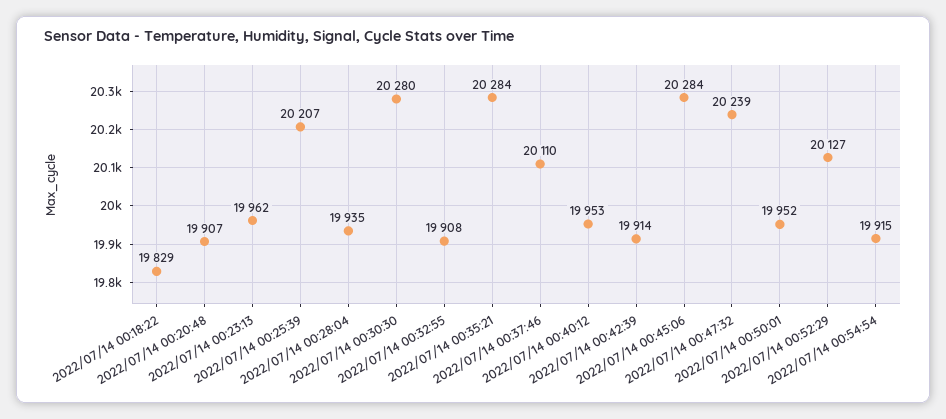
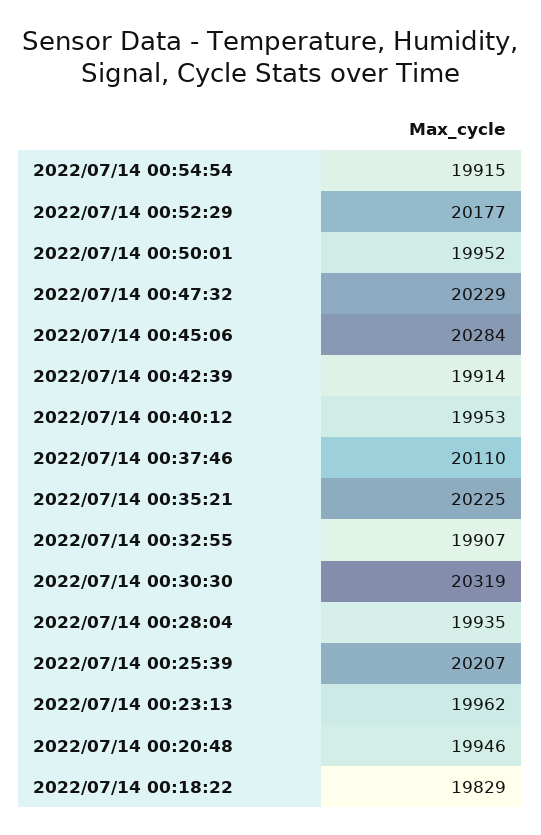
  {
    "2022/07/14 00:18:22": 19829,
-   "2022/07/14 00:20:48": 19907,
+   "2022/07/14 00:20:48": 19946,
    "2022/07/14 00:23:13": 19962,
    "2022/07/14 00:25:39": 20207,
    "2022/07/14 00:28:04": 19935,
-   "2022/07/14 00:30:30": 20280,
+   "2022/07/14 00:30:30": 20319,
-   "2022/07/14 00:32:55": 19908,
+   "2022/07/14 00:32:55": 19907,
-   "2022/07/14 00:35:21": 20284,
+   "2022/07/14 00:35:21": 20225,
    "2022/07/14 00:37:46": 20110,
    "2022/07/14 00:40:12": 19953,
    "2022/07/14 00:42:39": 19914,
    "2022/07/14 00:45:06": 20284,
-   "2022/07/14 00:47:32": 20239,
+   "2022/07/14 00:47:32": 20229,
    "2022/07/14 00:50:01": 19952,
-   "2022/07/14 00:52:29": 20127,
+   "2022/07/14 00:52:29": 20177,
    "2022/07/14 00:54:54": 19915
  }

